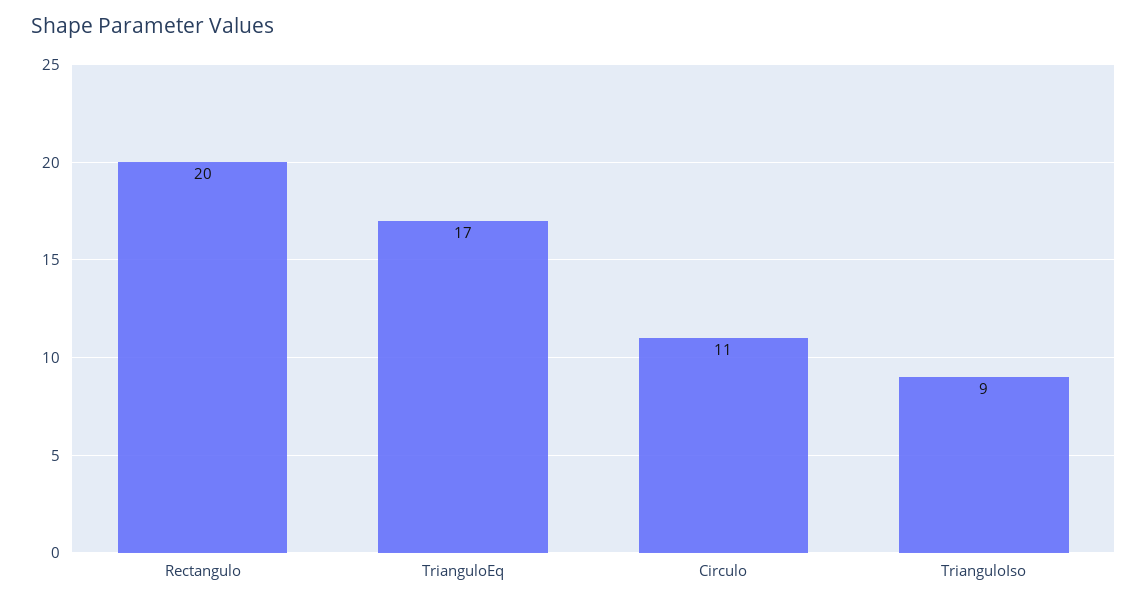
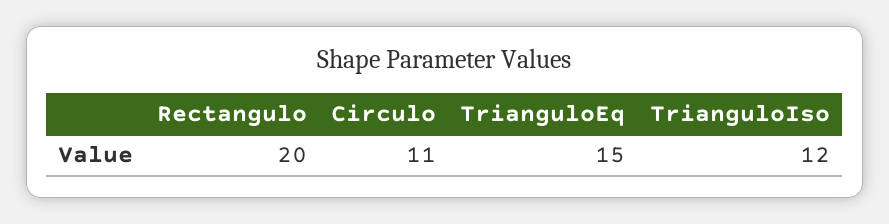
  {
    "Rectangulo": 20,
-   "TrianguloEq": 17,
+   "TrianguloEq": 15,
    "Circulo": 11,
-   "TrianguloIso": 9
+   "TrianguloIso": 12
  }

